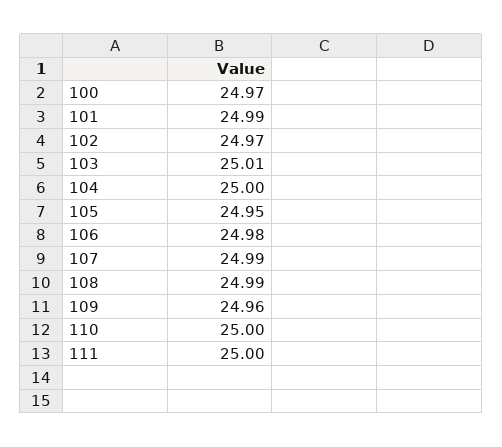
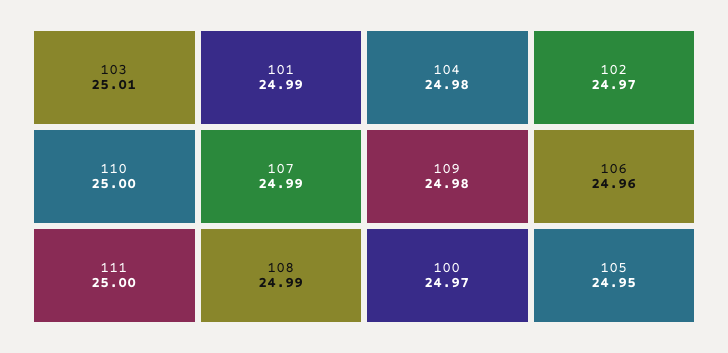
  {
    "100": 24.97,
    "101": 24.99,
    "102": 24.97,
    "103": 25.01,
-   "104": 25,
+   "104": 24.98,
    "105": 24.95,
-   "106": 24.98,
+   "106": 24.96,
    "107": 24.99,
    "108": 24.99,
-   "109": 24.96,
+   "109": 24.98,
    "110": 25,
    "111": 25
  }

